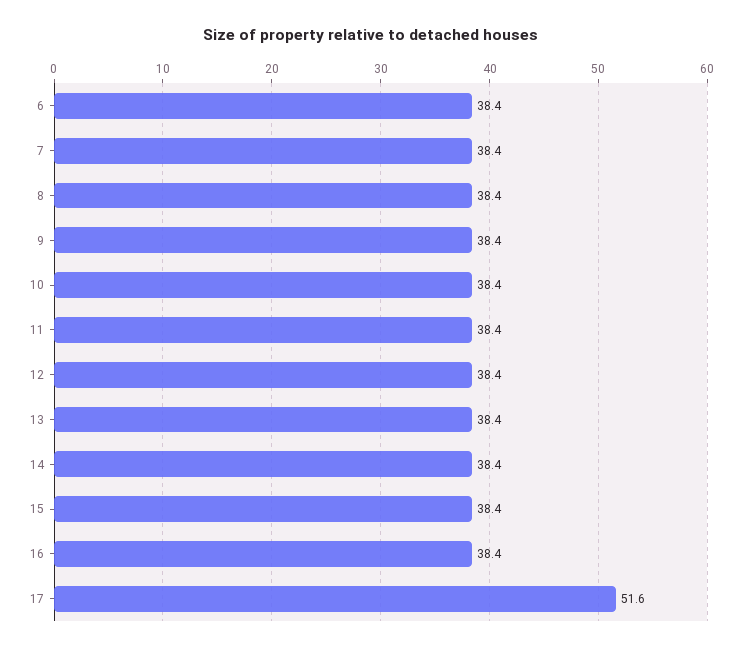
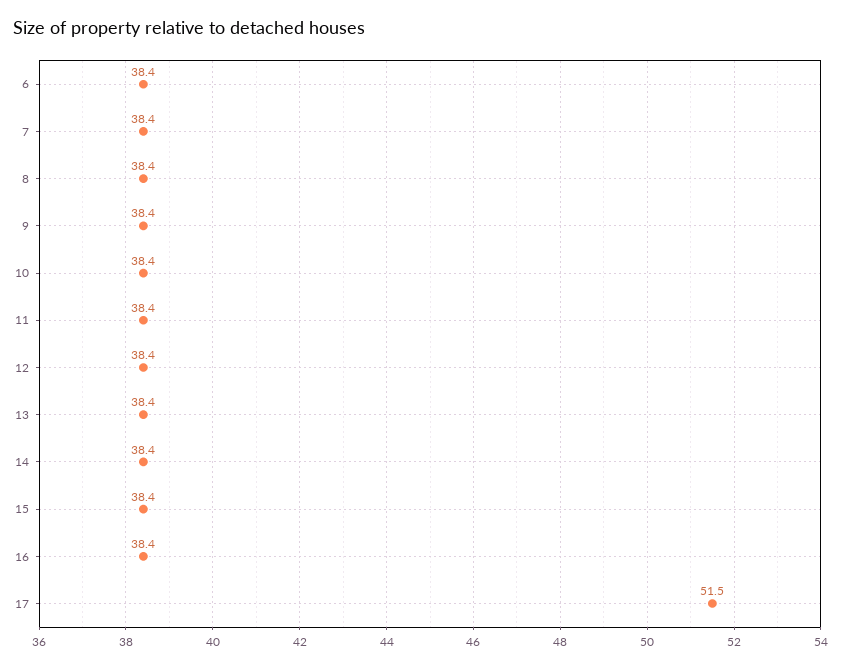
  {
    "6": 38.4,
    "7": 38.4,
    "8": 38.4,
    "9": 38.4,
    "10": 38.4,
    "11": 38.4,
    "12": 38.4,
    "13": 38.4,
    "14": 38.4,
    "15": 38.4,
    "16": 38.4,
-   "17": 51.6
+   "17": 51.5
  }

